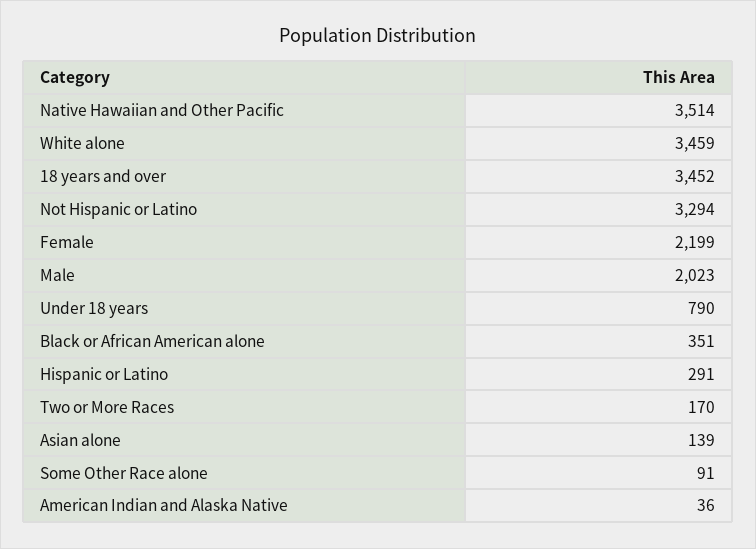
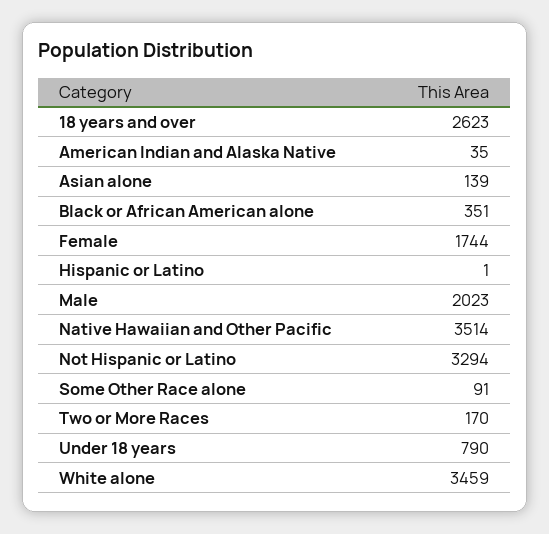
  {
    "Native Hawaiian and Other Pacific": 3514,
    "White alone": 3459,
-   "18 years and over": 3452,
+   "18 years and over": 2623,
    "Not Hispanic or Latino": 3294,
-   "Female": 2199,
+   "Female": 1744,
    "Male": 2023,
    "Under 18 years": 790,
    "Black or African American alone": 351,
-   "Hispanic or Latino": 291,
+   "Hispanic or Latino": 1,
    "Two or More Races": 170,
    "Asian alone": 139,
    "Some Other Race alone": 91,
-   "American Indian and Alaska Native": 36
+   "American Indian and Alaska Native": 35
  }

